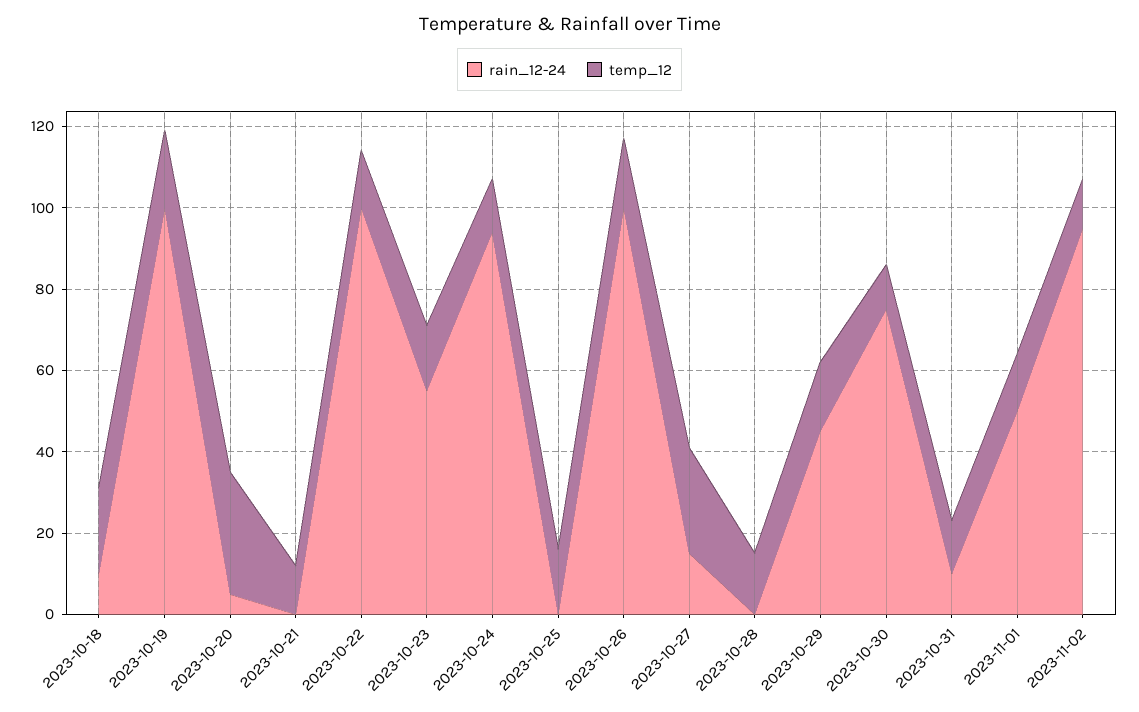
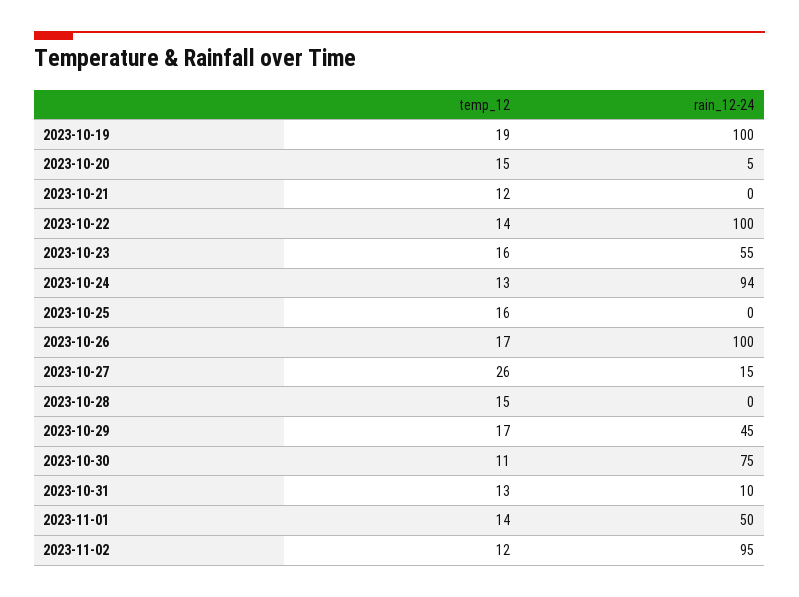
  {
    "rain_12-24": {
-     "2023-10-18": 10,
      "2023-10-19": 100,
      "2023-10-20": 5,
      "2023-10-21": 0,
      "2023-10-22": 100,
      "2023-10-23": 55,
      "2023-10-24": 94,
      "2023-10-25": 0,
      "2023-10-26": 100,
      "2023-10-27": 15,
      "2023-10-28": 0,
      "2023-10-29": 45,
      "2023-10-30": 75,
      "2023-10-31": 10,
      "2023-11-01": 50,
      "2023-11-02": 95
    },
    "temp_12": {
-     "2023-10-18": 20,
      "2023-10-19": 19,
-     "2023-10-20": 30,
+     "2023-10-20": 15,
      "2023-10-21": 12,
      "2023-10-22": 14,
      "2023-10-23": 16,
      "2023-10-24": 13,
      "2023-10-25": 16,
      "2023-10-26": 17,
      "2023-10-27": 26,
      "2023-10-28": 15,
      "2023-10-29": 17,
      "2023-10-30": 11,
      "2023-10-31": 13,
      "2023-11-01": 14,
      "2023-11-02": 12
    }
  }

